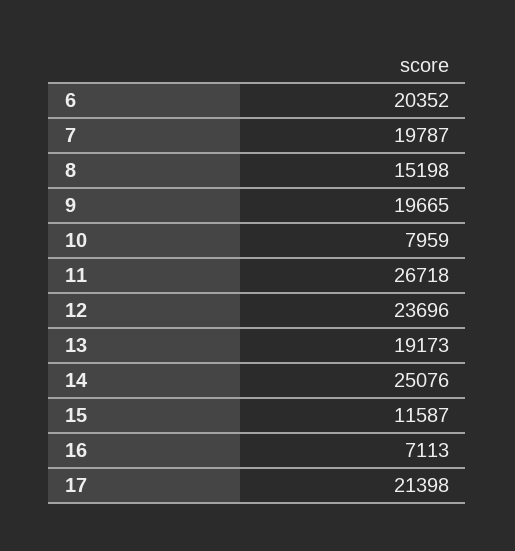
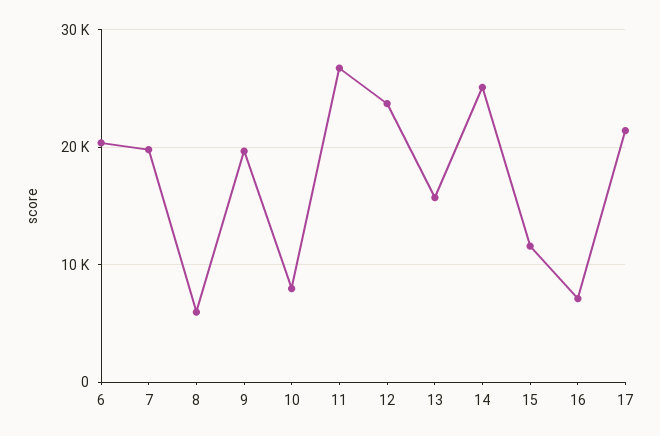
  {
    "6": 20352,
    "7": 19787,
-   "8": 15198,
+   "8": 6000,
    "9": 19665,
    "10": 7959,
    "11": 26718,
    "12": 23696,
-   "13": 19173,
+   "13": 16000,
    "14": 25076,
    "15": 11587,
    "16": 7113,
    "17": 21398
  }

